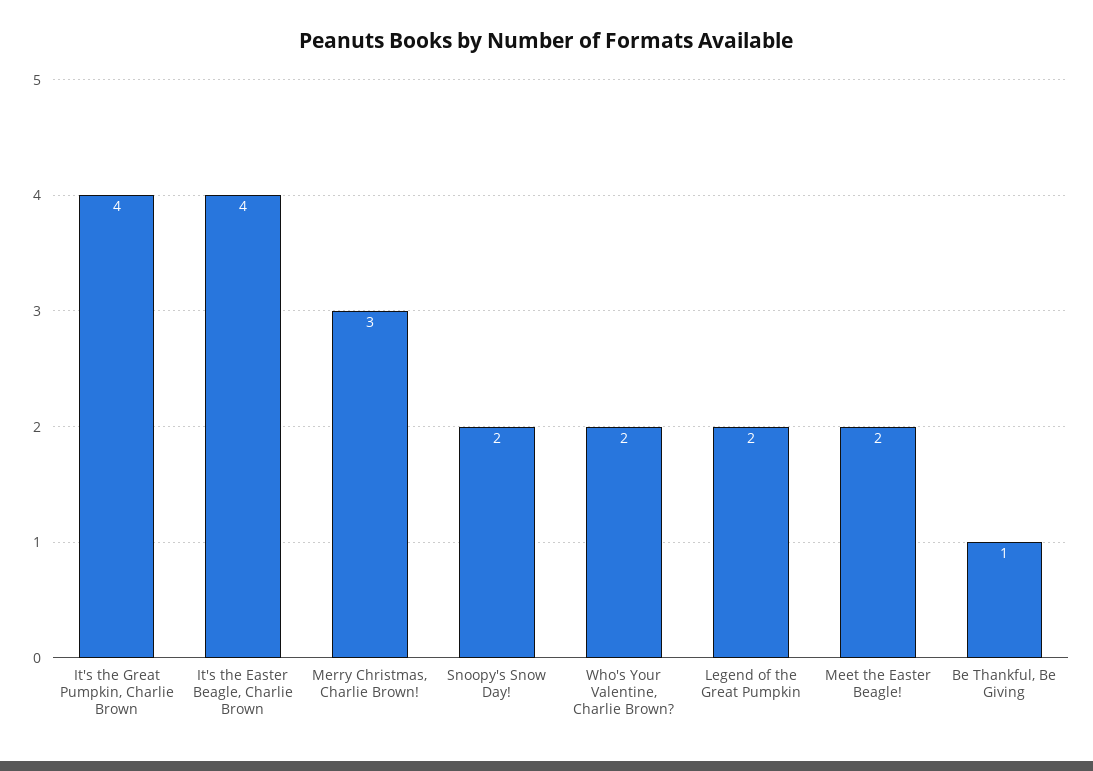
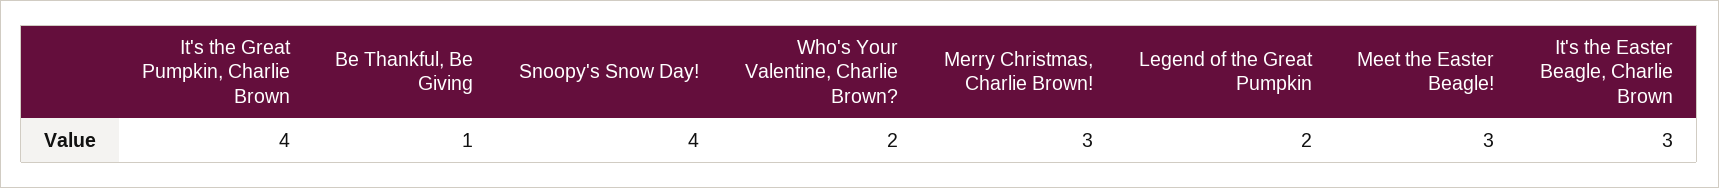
  {
    "It's the Great Pumpkin, Charlie Brown": 4,
-   "It's the Easter Beagle, Charlie Brown": 4,
+   "It's the Easter Beagle, Charlie Brown": 3,
    "Merry Christmas, Charlie Brown!": 3,
-   "Snoopy's Snow Day!": 2,
+   "Snoopy's Snow Day!": 4,
    "Who's Your Valentine, Charlie Brown?": 2,
    "Legend of the Great Pumpkin": 2,
-   "Meet the Easter Beagle!": 2,
+   "Meet the Easter Beagle!": 3,
    "Be Thankful, Be Giving": 1
  }

